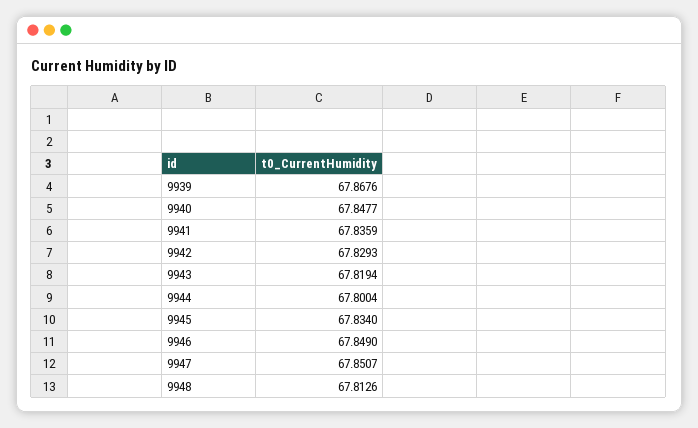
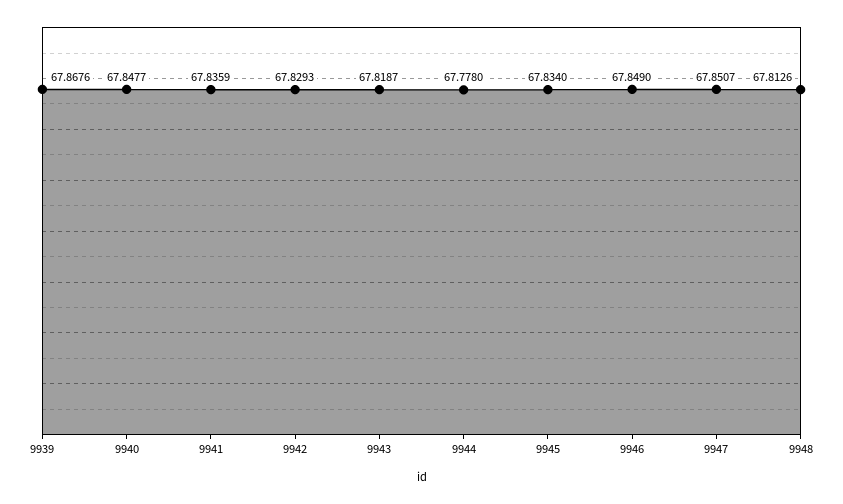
  {
    "9939": 67.8676,
    "9940": 67.8477,
    "9941": 67.8359,
    "9942": 67.8293,
-   "9943": 67.8194,
+   "9943": 67.8187,
-   "9944": 67.8004,
+   "9944": 67.778,
    "9945": 67.834,
    "9946": 67.849,
    "9947": 67.8507,
    "9948": 67.8126
  }

